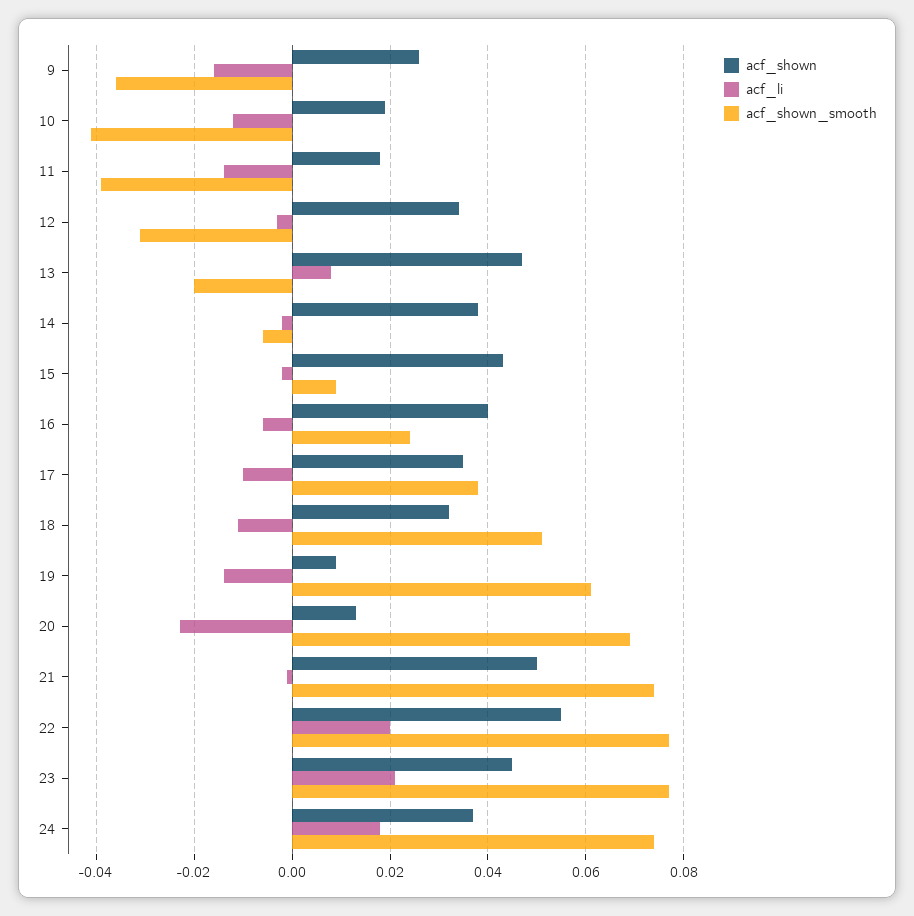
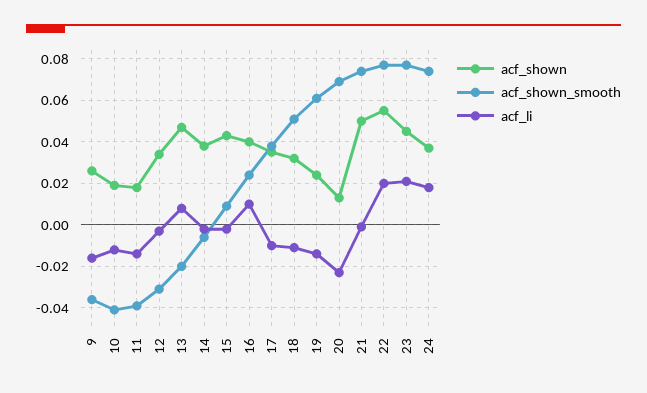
  {
    "acf_shown": {
      "9": 0.025,
      "10": 0.02,
      "11": 0.02,
      "12": 0.035,
      "13": 0.045,
      "14": 0.04,
      "15": 0.045,
      "16": 0.04,
      "17": 0.035,
      "18": 0.03,
-     "19": 0.01,
+     "19": 0.025,
      "20": 0.015,
      "21": 0.05,
      "22": 0.055,
      "23": 0.045,
      "24": 0.035
    },
    "acf_li": {
      "9": -0.015,
      "10": -0.01,
      "11": -0.015,
      "12": -0.005,
      "13": 0.01,
      "14": 0,
      "15": 0,
-     "16": -0.005,
+     "16": 0.01,
      "17": -0.01,
      "18": -0.01,
      "19": -0.015,
      "20": -0.025,
      "21": 0,
      "22": 0.02,
      "23": 0.02,
      "24": 0.02
    },
    "acf_shown_smooth": {
      "9": -0.035,
      "10": -0.04,
      "11": -0.04,
      "12": -0.03,
      "13": -0.02,
      "14": -0.005,
      "15": 0.01,
      "16": 0.025,
      "17": 0.04,
      "18": 0.05,
      "19": 0.06,
      "20": 0.07,
      "21": 0.075,
      "22": 0.075,
      "23": 0.075,
      "24": 0.075
    }
  }

